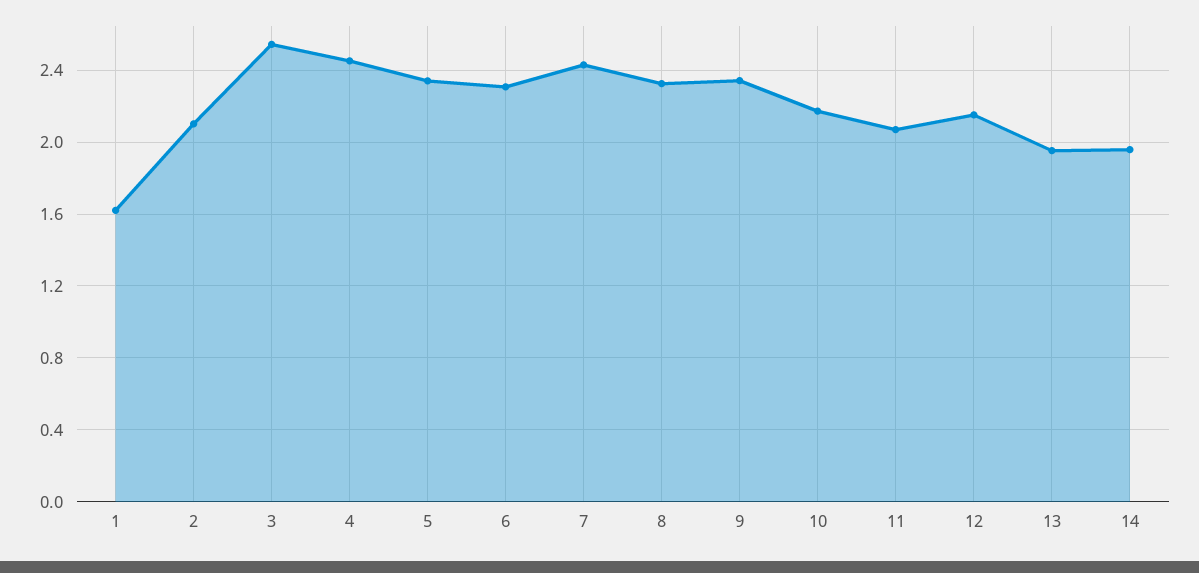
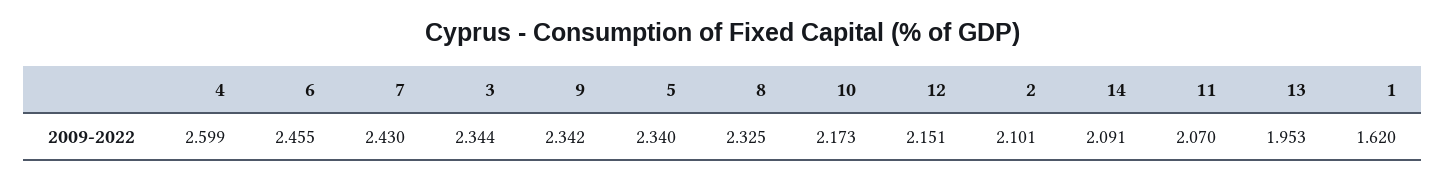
  {
    "1": 1.62,
    "2": 2.101,
-   "3": 2.55,
+   "3": 2.344,
-   "4": 2.45,
+   "4": 2.599,
    "5": 2.34,
-   "6": 2.3,
+   "6": 2.455,
    "7": 2.43,
    "8": 2.325,
    "9": 2.342,
    "10": 2.173,
    "11": 2.07,
    "12": 2.151,
    "13": 1.953,
-   "14": 1.95
+   "14": 2.091
  }

